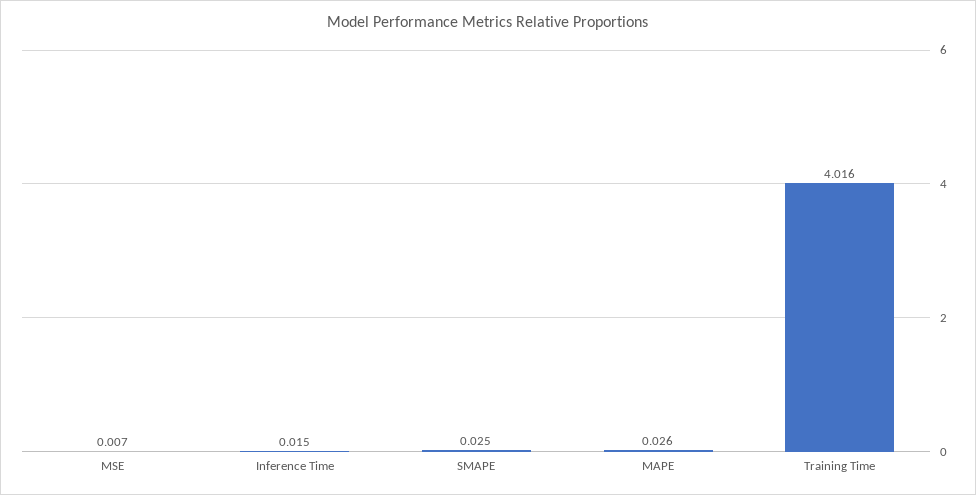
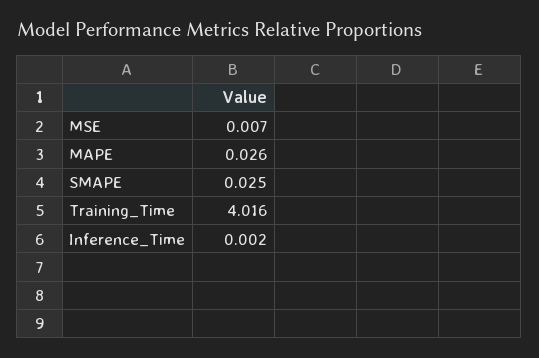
  {
    "MSE": 0.007,
-   "Inference Time": 0.015,
+   "Inference Time": 0.002,
    "SMAPE": 0.025,
    "MAPE": 0.026,
    "Training Time": 4.016
  }

